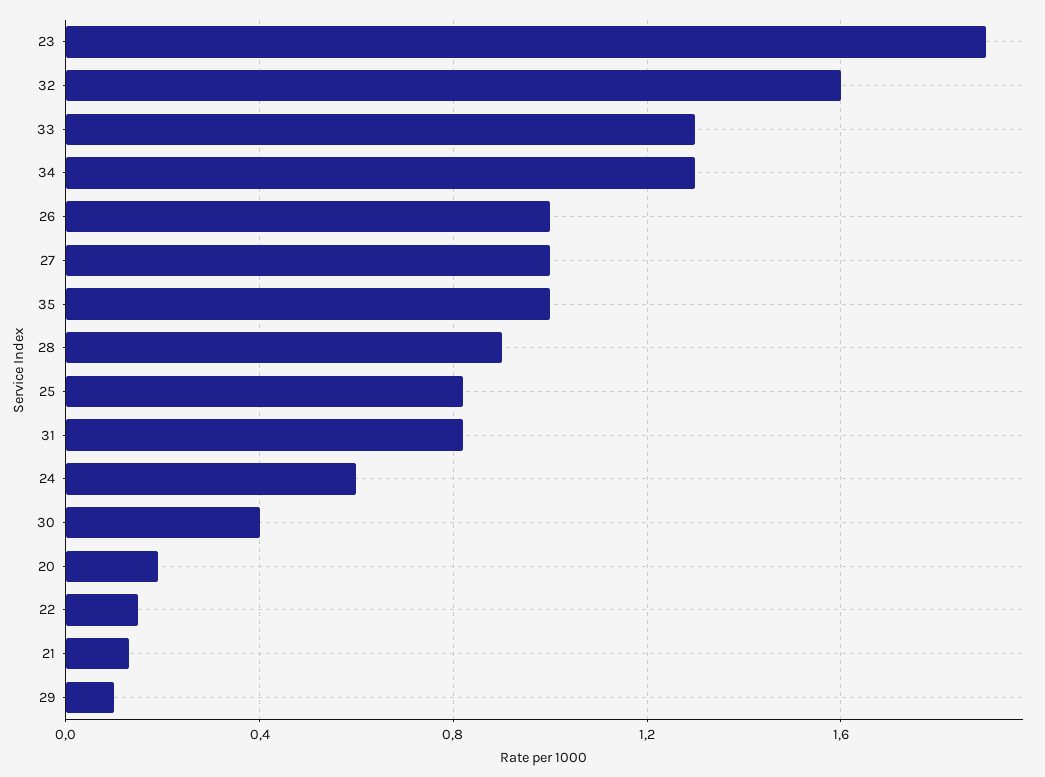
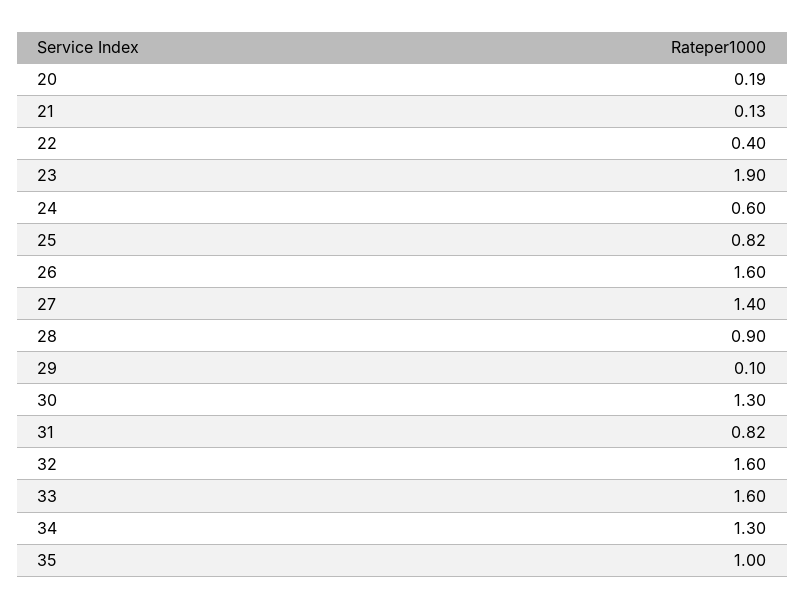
  {
    "23": 1.9,
    "32": 1.6,
-   "33": 1.3,
+   "33": 1.6,
    "34": 1.3,
-   "26": 1,
+   "26": 1.6,
-   "27": 1,
+   "27": 1.4,
    "35": 1,
    "28": 0.9,
    "25": 0.82,
    "31": 0.82,
    "24": 0.6,
-   "30": 0.4,
+   "30": 1.3,
    "20": 0.19,
-   "22": 0.15,
+   "22": 0.4,
    "21": 0.13,
    "29": 0.1
  }

